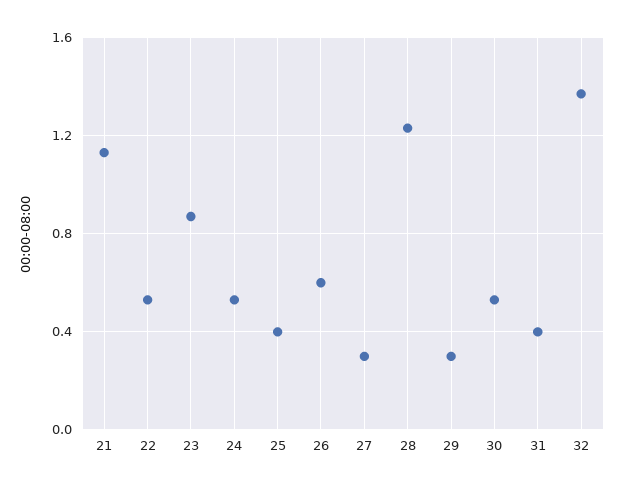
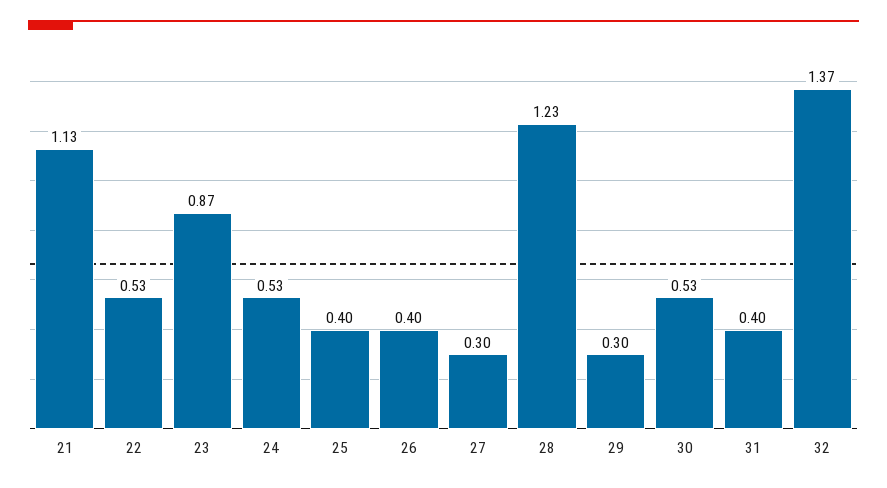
  {
    "21": 1.13,
    "22": 0.53,
    "23": 0.87,
    "24": 0.53,
    "25": 0.4,
-   "26": 0.6,
+   "26": 0.4,
    "27": 0.3,
    "28": 1.23,
    "29": 0.3,
    "30": 0.53,
    "31": 0.4,
    "32": 1.37
  }

